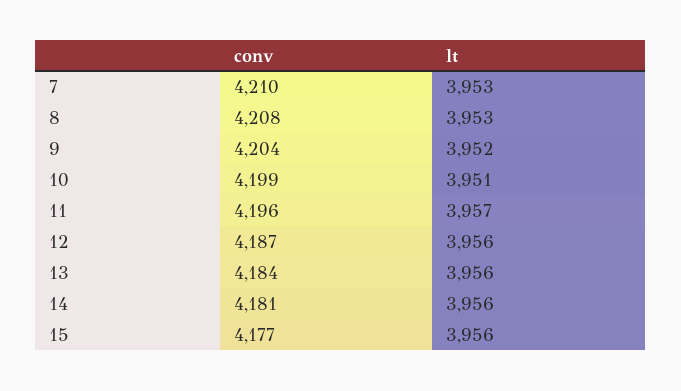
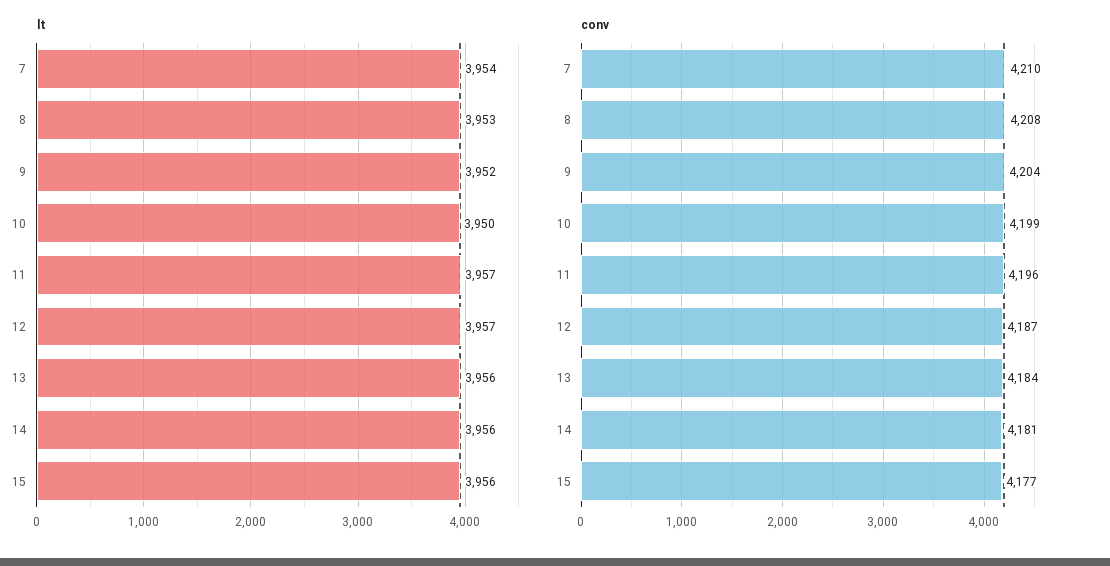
  {
    "conv": {
      "7": 4210,
      "8": 4208,
      "9": 4204,
      "10": 4199,
      "11": 4196,
      "12": 4187,
      "13": 4184,
      "14": 4181,
      "15": 4177
    },
    "lt": {
-     "7": 3953,
+     "7": 3954,
      "8": 3953,
      "9": 3952,
-     "10": 3951,
+     "10": 3950,
      "11": 3957,
-     "12": 3956,
+     "12": 3957,
      "13": 3956,
      "14": 3956,
      "15": 3956
    }
  }

